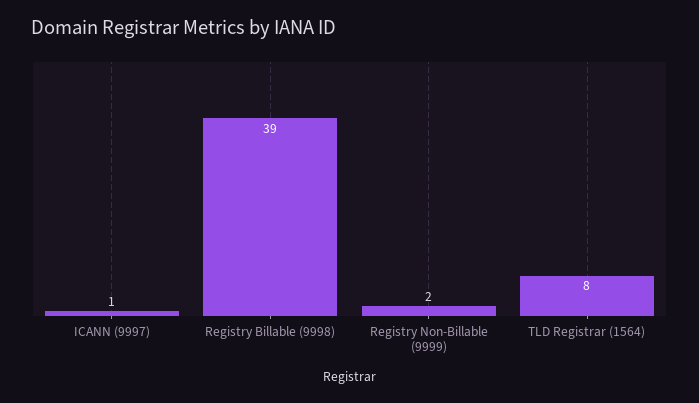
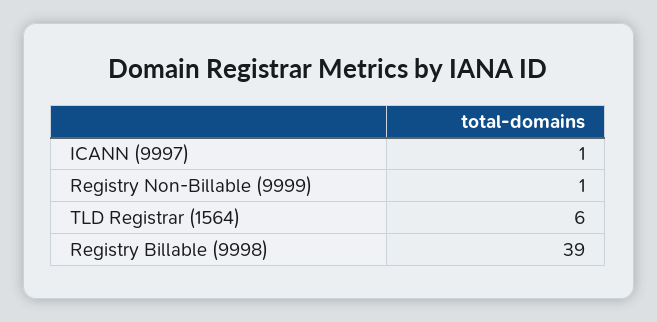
  {
    "ICANN (9997)": 1,
    "Registry Billable (9998)": 39,
-   "Registry Non-Billable (9999)": 2,
+   "Registry Non-Billable (9999)": 1,
-   "TLD Registrar (1564)": 8
+   "TLD Registrar (1564)": 6
  }

